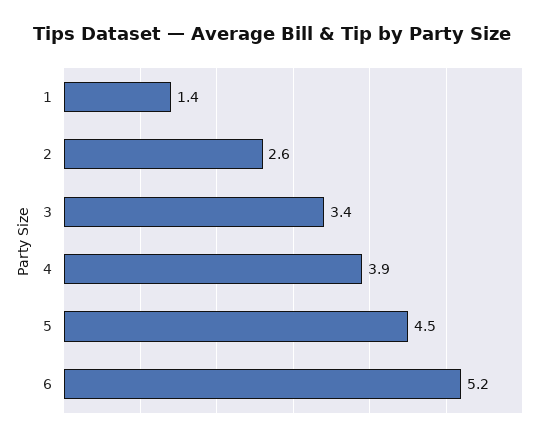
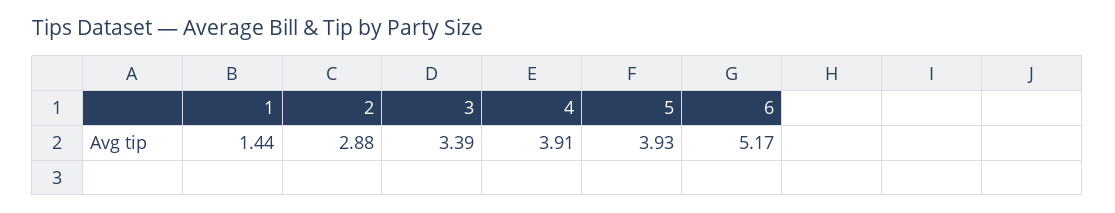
  {
    "1": 1.44,
-   "2": 2.6,
+   "2": 2.88,
    "3": 3.39,
    "4": 3.91,
-   "5": 4.5,
+   "5": 3.93,
    "6": 5.17
  }

